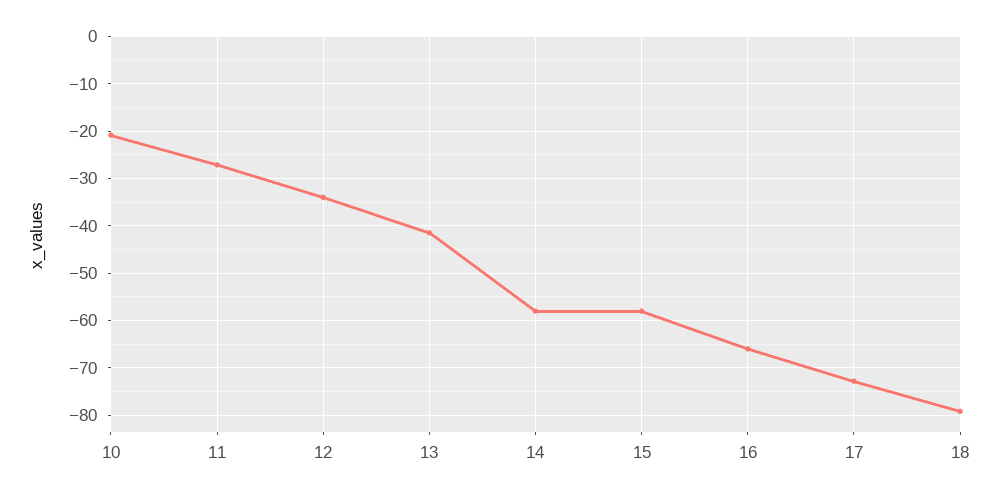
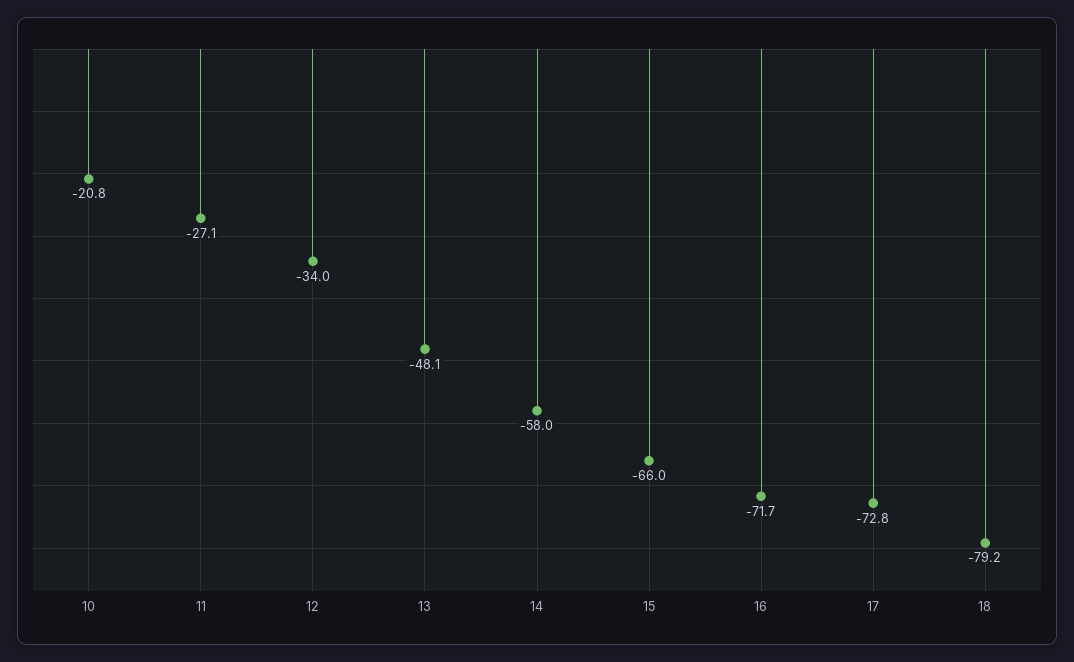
  {
    "10": -20.8,
    "11": -27.1,
    "12": -34,
-   "13": -42,
+   "13": -48.1,
    "14": -58,
-   "15": -58,
+   "15": -66,
-   "16": -66,
+   "16": -71.7,
    "17": -72.8,
    "18": -79.2
  }

